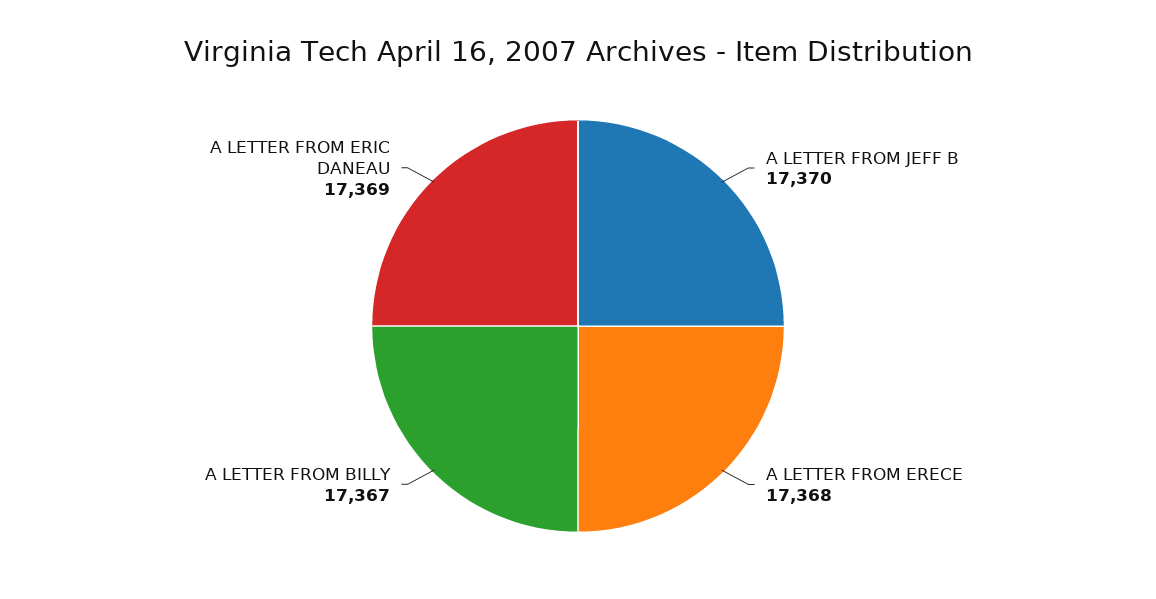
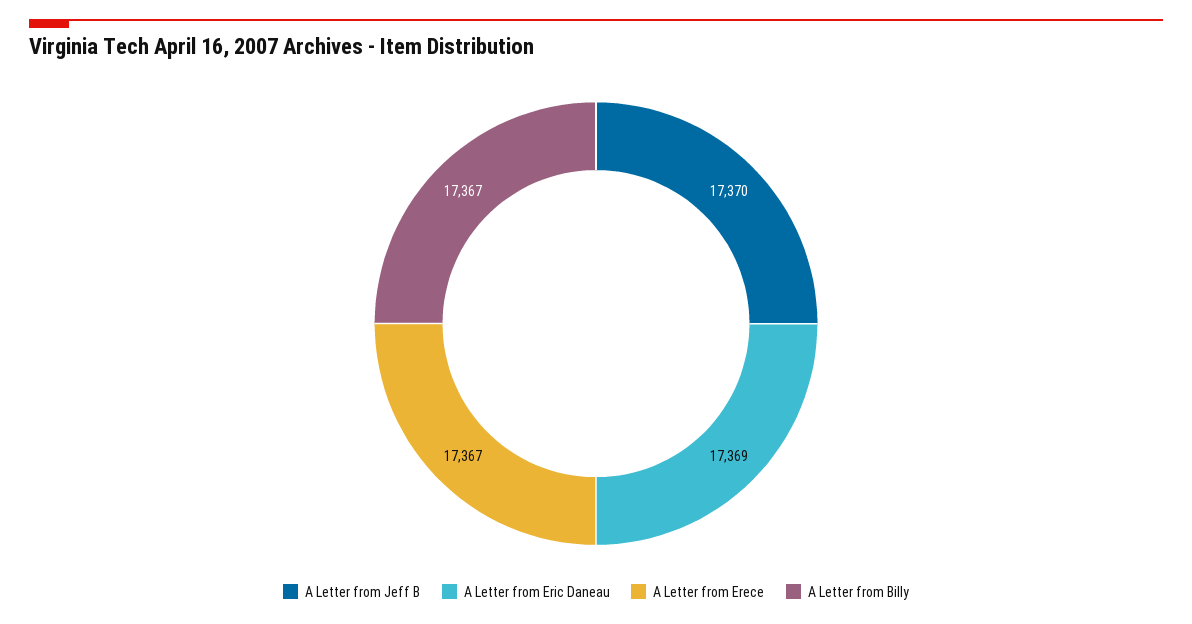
  {
    "A LETTER FROM JEFF B": 17370,
-   "A LETTER FROM ERECE": 17368,
+   "A LETTER FROM ERECE": 17367,
    "A LETTER FROM BILLY": 17367,
    "A LETTER FROM ERIC DANEAU": 17369
  }

